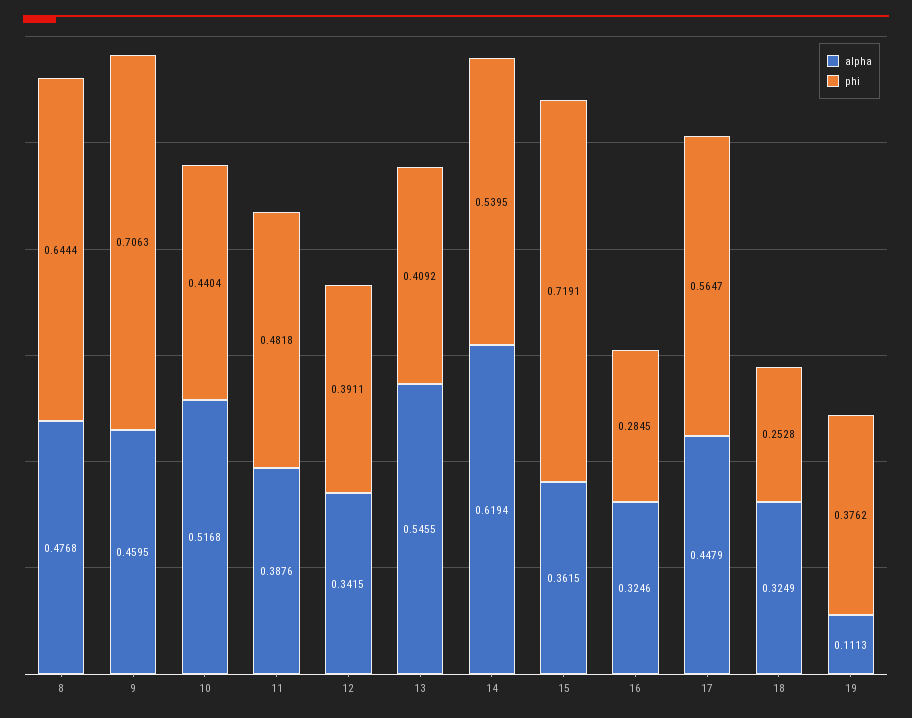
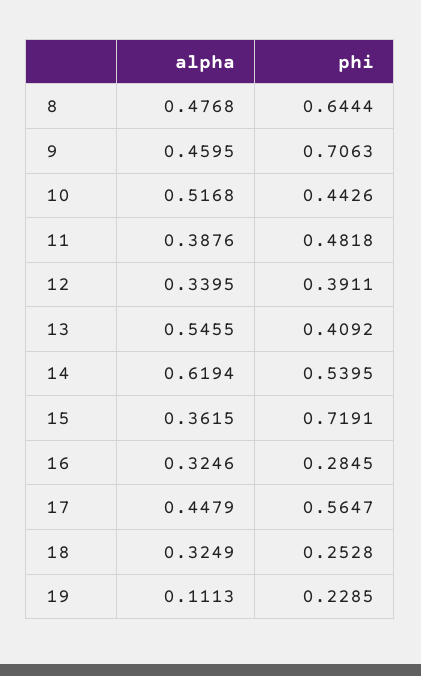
  {
    "alpha": {
      "8": 0.4768,
      "9": 0.4595,
      "10": 0.5168,
      "11": 0.3876,
-     "12": 0.3415,
+     "12": 0.3395,
      "13": 0.5455,
      "14": 0.6194,
      "15": 0.3615,
      "16": 0.3246,
      "17": 0.4479,
      "18": 0.3249,
      "19": 0.1113
    },
    "phi": {
      "8": 0.6444,
      "9": 0.7063,
-     "10": 0.4404,
+     "10": 0.4426,
      "11": 0.4818,
      "12": 0.3911,
      "13": 0.4092,
      "14": 0.5395,
      "15": 0.7191,
      "16": 0.2845,
      "17": 0.5647,
      "18": 0.2528,
-     "19": 0.3762
+     "19": 0.2285
    }
  }

